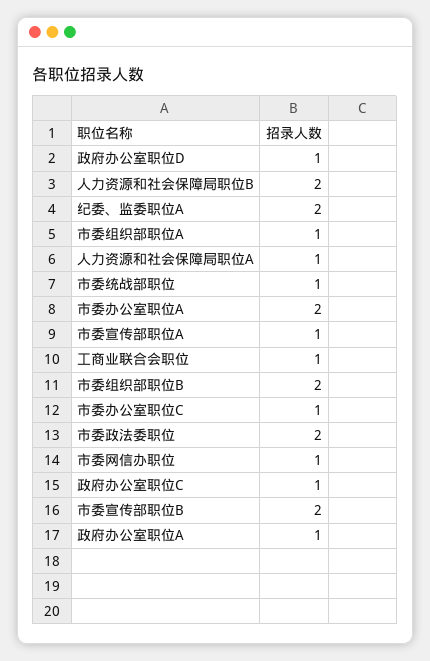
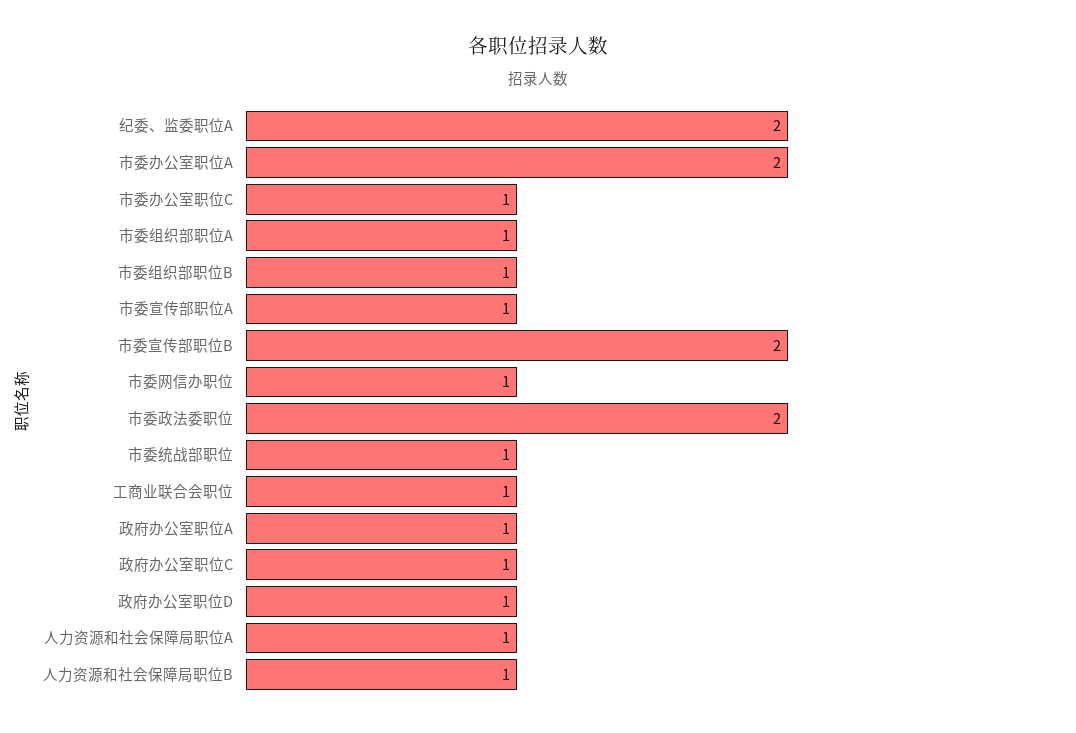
  {
    "政府办公室职位D": 1,
-   "人力资源和社会保障局职位B": 2,
+   "人力资源和社会保障局职位B": 1,
    "纪委、监委职位A": 2,
    "市委组织部职位A": 1,
    "人力资源和社会保障局职位A": 1,
    "市委统战部职位": 1,
    "市委办公室职位A": 2,
    "市委宣传部职位A": 1,
    "工商业联合会职位": 1,
-   "市委组织部职位B": 2,
+   "市委组织部职位B": 1,
    "市委办公室职位C": 1,
    "市委政法委职位": 2,
    "市委网信办职位": 1,
    "政府办公室职位C": 1,
    "市委宣传部职位B": 2,
    "政府办公室职位A": 1
  }

